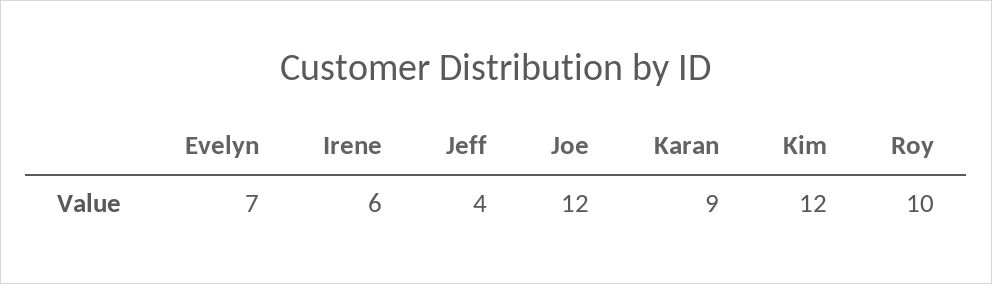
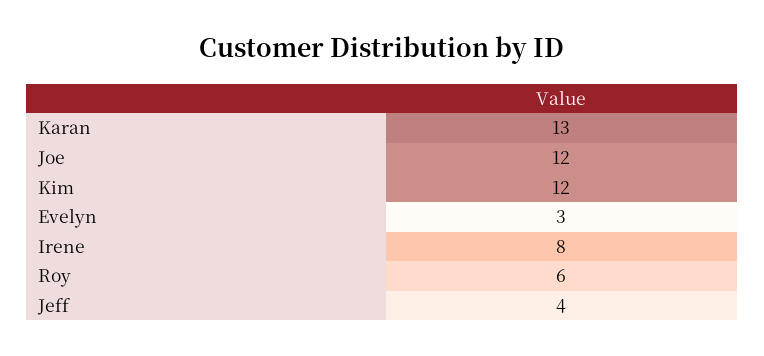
  {
-   "Evelyn": 7,
+   "Evelyn": 3,
-   "Irene": 6,
+   "Irene": 8,
    "Jeff": 4,
    "Joe": 12,
-   "Karan": 9,
+   "Karan": 13,
    "Kim": 12,
-   "Roy": 10
+   "Roy": 6
  }

